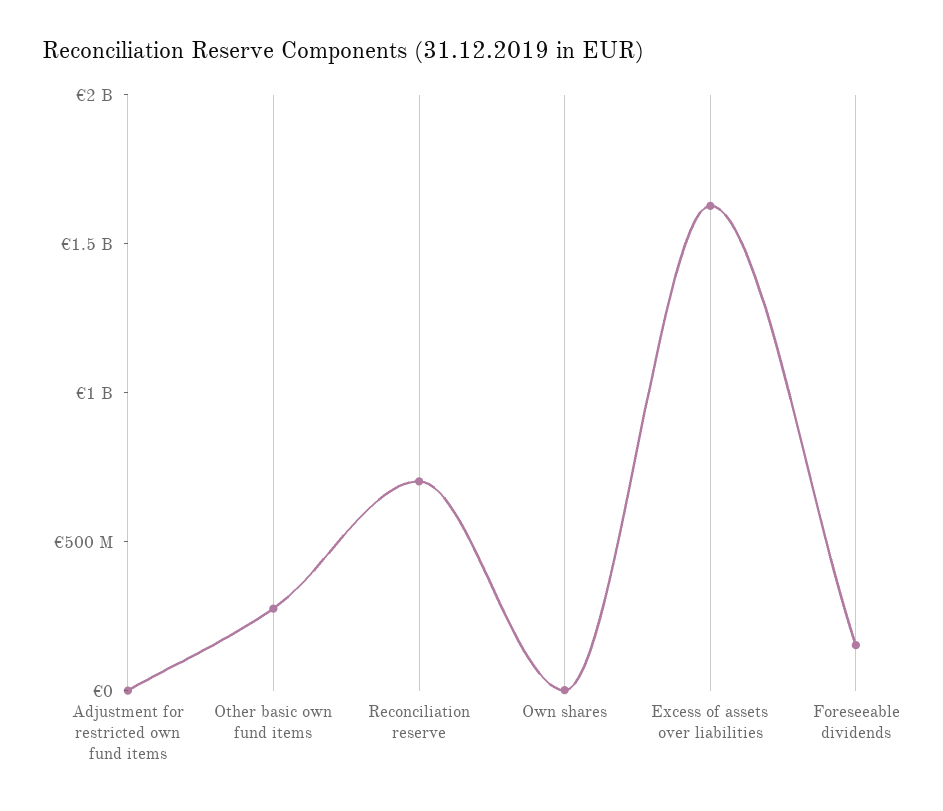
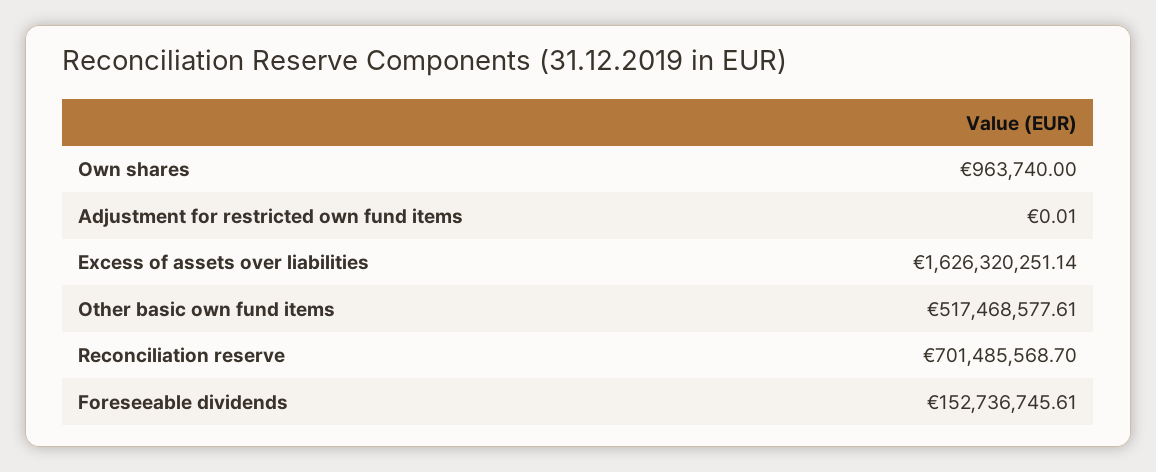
  {
    "Adjustment for restricted own fund items": 0.01,
-   "Other basic own fund items": 300000000,
+   "Other basic own fund items": 517468577.61,
    "Reconciliation reserve": 701485568.7,
    "Own shares": 963740,
    "Excess of assets over liabilities": 1626320251.14,
    "Foreseeable dividends": 152736745.61
  }

